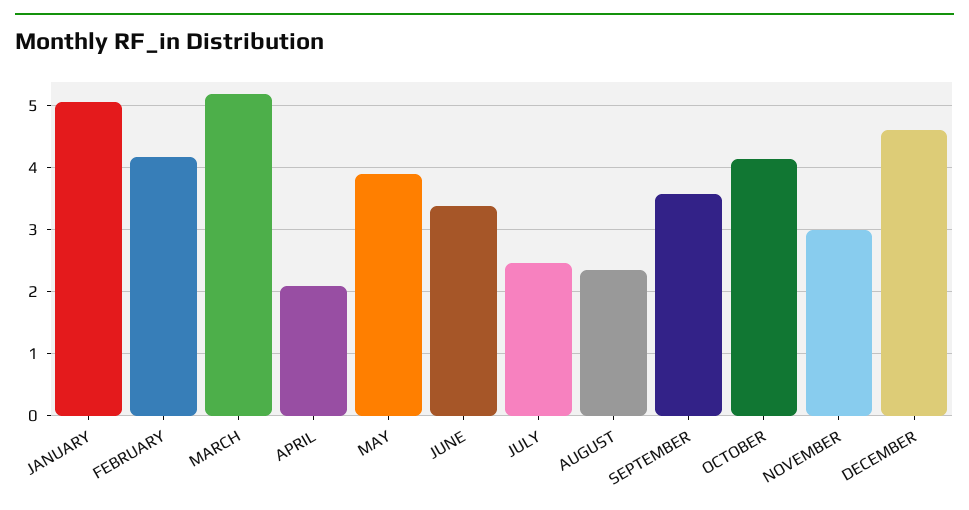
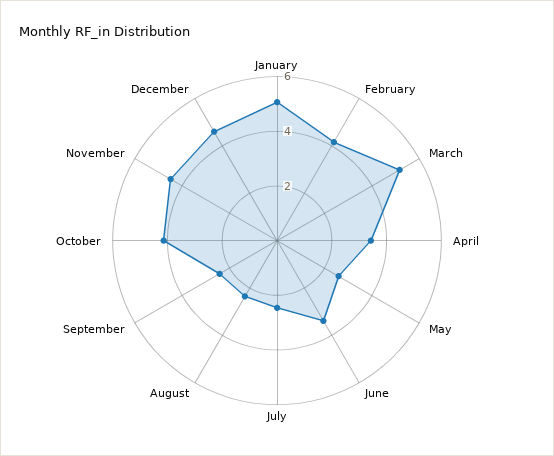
  {
    "JANUARY": 5.1,
    "FEBRUARY": 4.2,
    "MARCH": 5.2,
-   "APRIL": 2.1,
+   "APRIL": 3.5,
-   "MAY": 3.9,
+   "MAY": 2.5,
    "JUNE": 3.4,
    "JULY": 2.5,
    "AUGUST": 2.4,
-   "SEPTEMBER": 3.6,
+   "SEPTEMBER": 2.5,
    "OCTOBER": 4.1,
-   "NOVEMBER": 3,
+   "NOVEMBER": 4.5,
    "DECEMBER": 4.6
  }

